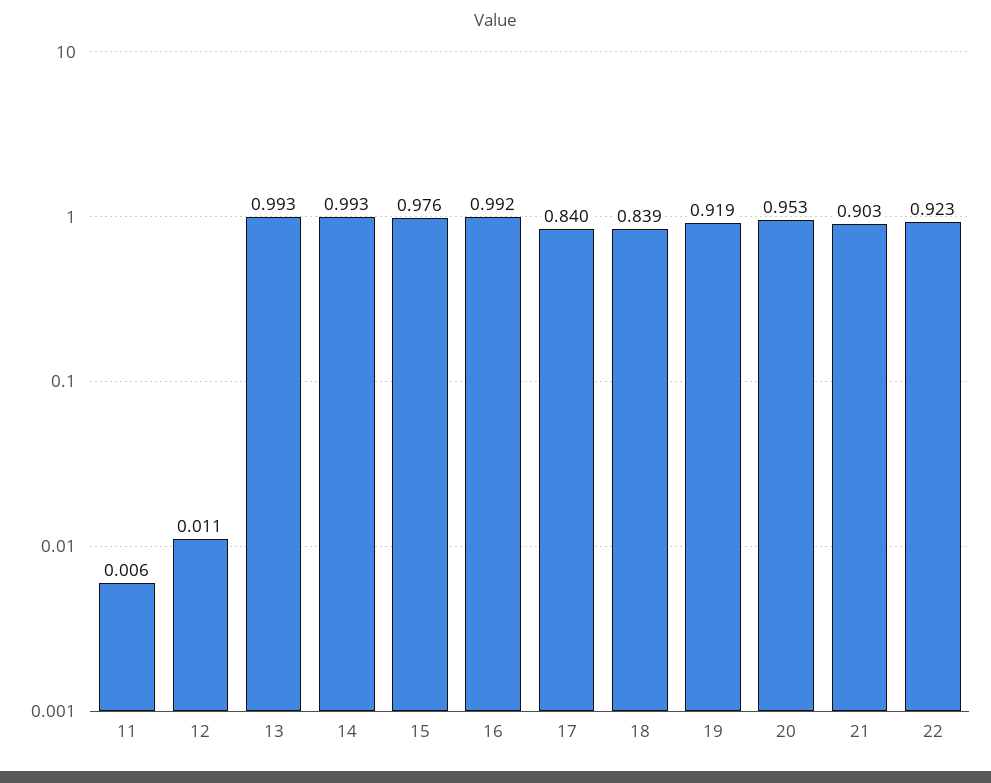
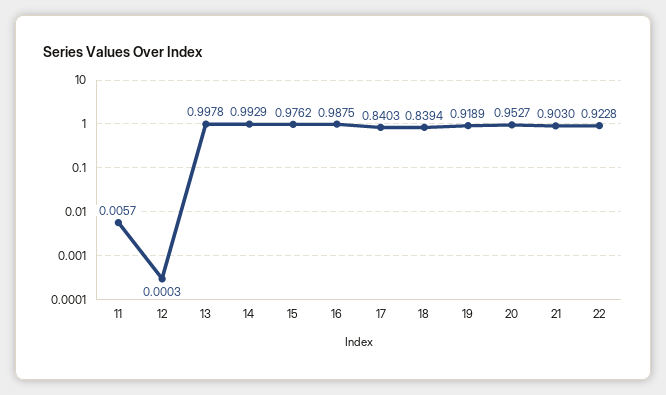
  {
    "11": 0.0057,
-   "12": 0.011,
+   "12": 0.0003,
-   "13": 0.993,
+   "13": 0.9978,
    "14": 0.9929,
    "15": 0.9762,
-   "16": 0.992,
+   "16": 0.9875,
    "17": 0.8403,
    "18": 0.8394,
    "19": 0.9189,
    "20": 0.9527,
    "21": 0.903,
    "22": 0.9228
  }

